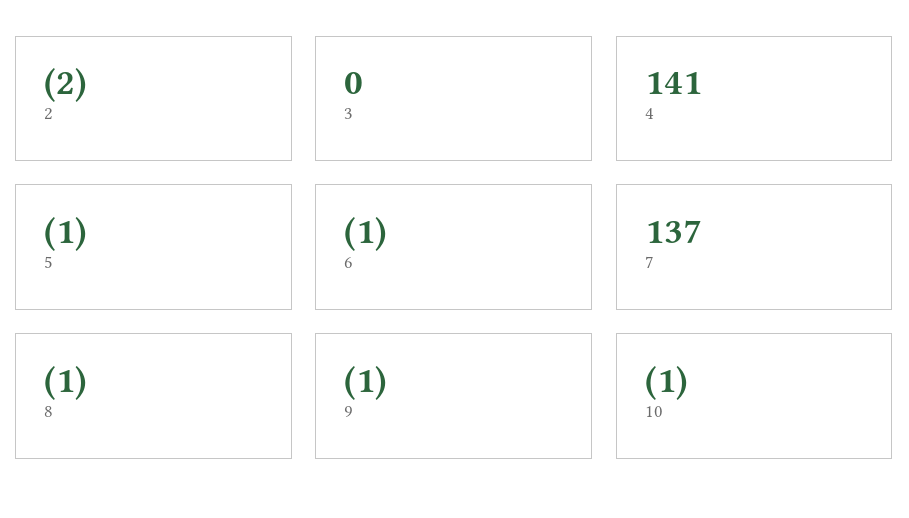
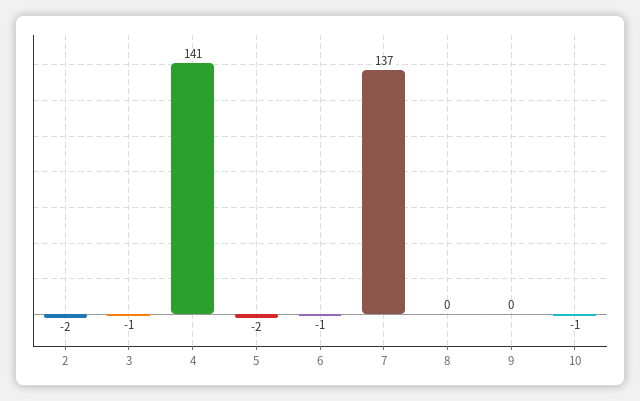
  {
    "2": -2,
-   "3": 0,
+   "3": -1,
    "4": 141,
-   "5": -1,
+   "5": -2,
    "6": -1,
    "7": 137,
-   "8": -1,
+   "8": 0,
-   "9": -1,
+   "9": 0,
    "10": -1
  }

